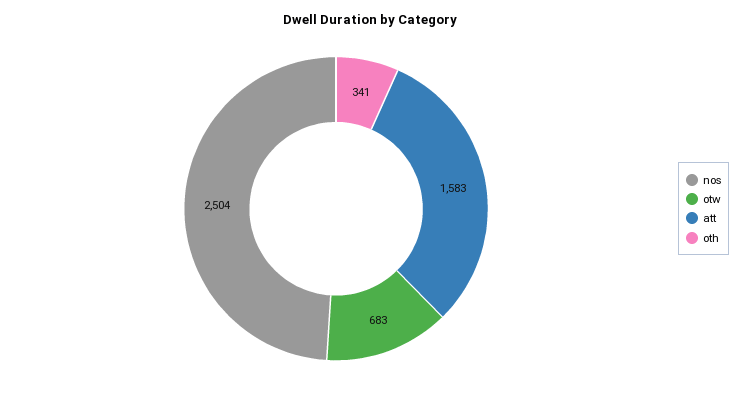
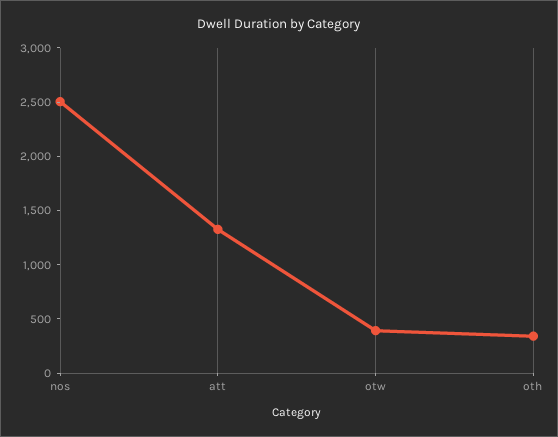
  {
    "nos": 2504,
-   "otw": 683,
+   "otw": 400,
-   "att": 1583,
+   "att": 1300,
    "oth": 341
  }

